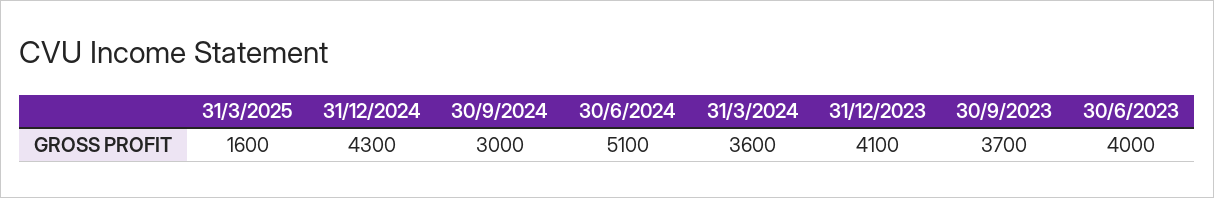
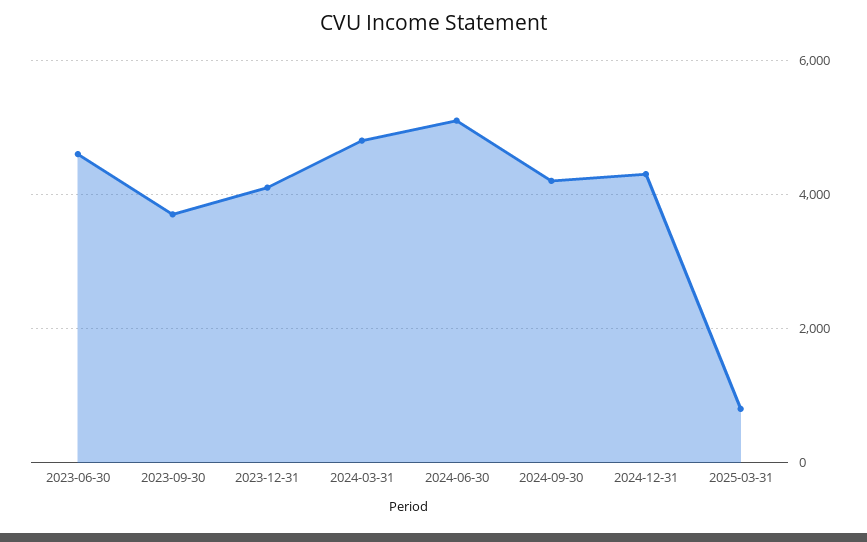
  {
-   "31/3/2025": 1600,
+   "31/3/2025": 800,
    "31/12/2024": 4300,
-   "30/9/2024": 3000,
+   "30/9/2024": 4200,
    "30/6/2024": 5100,
-   "31/3/2024": 3600,
+   "31/3/2024": 4800,
    "31/12/2023": 4100,
    "30/9/2023": 3700,
-   "30/6/2023": 4000
+   "30/6/2023": 4600
  }

